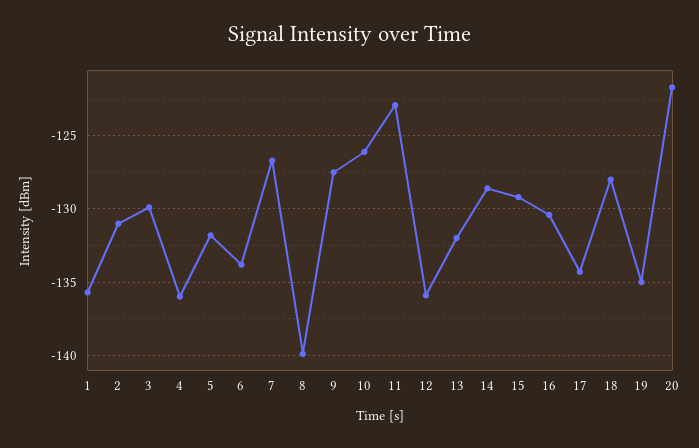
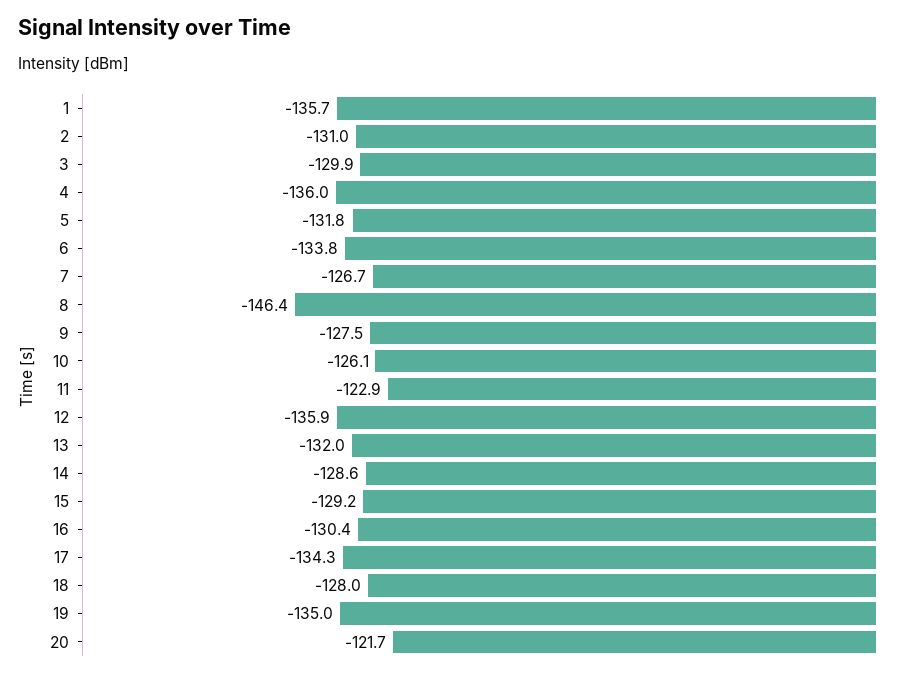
  {
    "1": -135.7,
    "2": -131,
    "3": -129.9,
    "4": -136,
    "5": -131.8,
    "6": -133.8,
    "7": -126.7,
-   "8": -140,
+   "8": -146.4,
    "9": -127.5,
    "10": -126.1,
    "11": -122.9,
    "12": -135.9,
    "13": -132,
    "14": -128.6,
    "15": -129.2,
    "16": -130.4,
    "17": -134.3,
    "18": -128,
    "19": -135,
    "20": -121.7
  }

